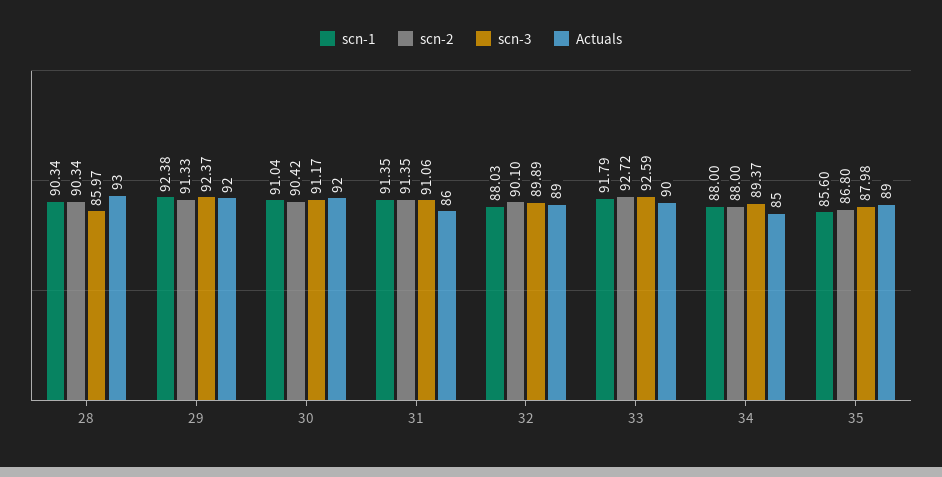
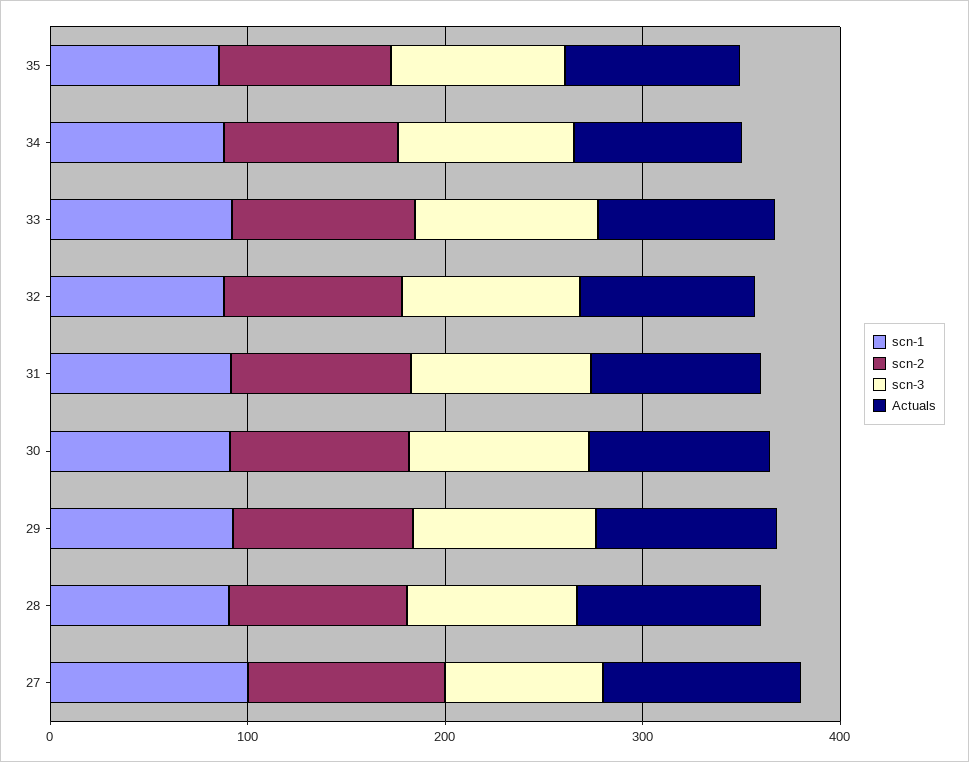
  {
    "scn-1": {
      "28": 90.34,
      "29": 92.38,
      "30": 91.04,
      "31": 91.35,
      "32": 88.03,
      "33": 91.79,
      "34": 88,
-     "35": 85.6
+     "35": 85.6,
+     "27": 100
    },
    "scn-2": {
      "28": 90.34,
      "29": 91.33,
      "30": 90.42,
      "31": 91.35,
      "32": 90.1,
      "33": 92.72,
      "34": 88,
-     "35": 86.8
+     "35": 86.8,
+     "27": 100
    },
    "scn-3": {
      "28": 85.97,
      "29": 92.37,
      "30": 91.17,
      "31": 91.06,
      "32": 89.89,
      "33": 92.59,
      "34": 89.37,
-     "35": 87.98
+     "35": 87.98,
+     "27": 80
    },
    "Actuals": {
      "28": 93,
      "29": 92,
      "30": 92,
      "31": 86,
      "32": 89,
      "33": 90,
      "34": 85,
-     "35": 89
+     "35": 89,
+     "27": 100
    }
  }

